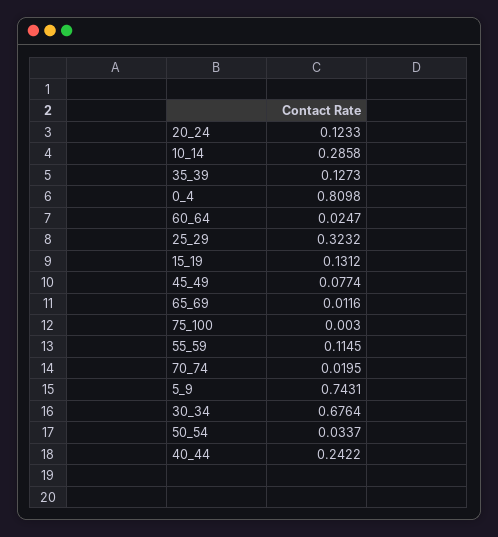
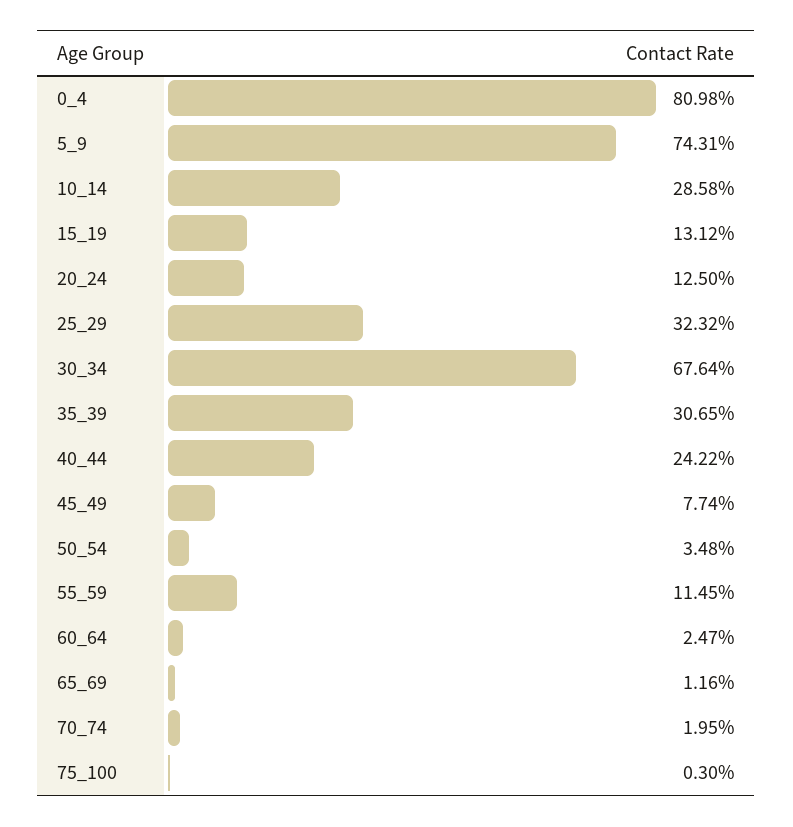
  {
-   "20_24": 0.1233,
+   "20_24": 0.125,
    "10_14": 0.2858,
-   "35_39": 0.1273,
+   "35_39": 0.3065,
    "0_4": 0.8098,
    "60_64": 0.0247,
    "25_29": 0.3232,
    "15_19": 0.1312,
    "45_49": 0.0774,
    "65_69": 0.0116,
    "75_100": 0.003,
    "55_59": 0.1145,
    "70_74": 0.0195,
    "5_9": 0.7431,
    "30_34": 0.6764,
-   "50_54": 0.0337,
+   "50_54": 0.0348,
    "40_44": 0.2422
  }

